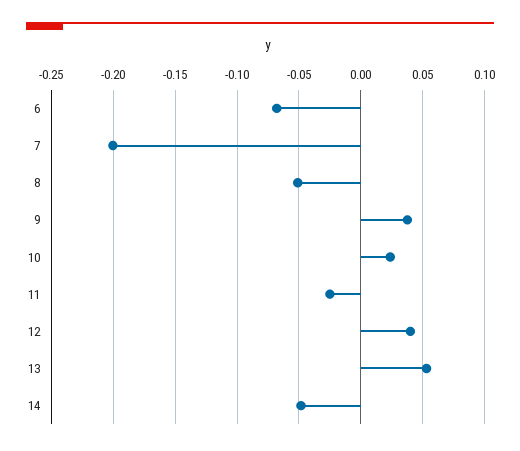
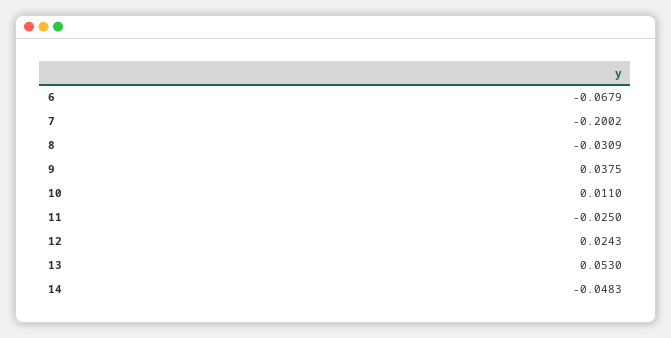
  {
    "6": -0.0679,
    "7": -0.2002,
-   "8": -0.05,
+   "8": -0.0309,
    "9": 0.0375,
-   "10": 0.025,
+   "10": 0.011,
    "11": -0.025,
-   "12": 0.04,
+   "12": 0.0243,
    "13": 0.053,
    "14": -0.0483
  }

